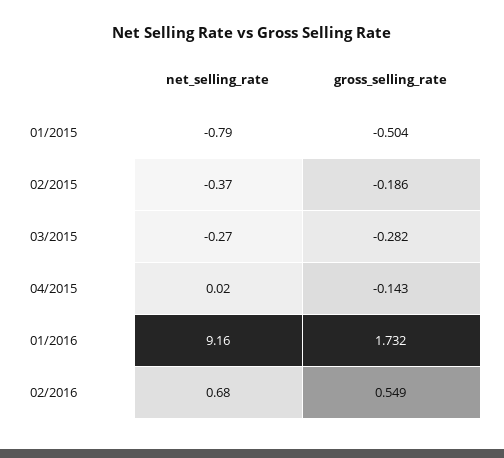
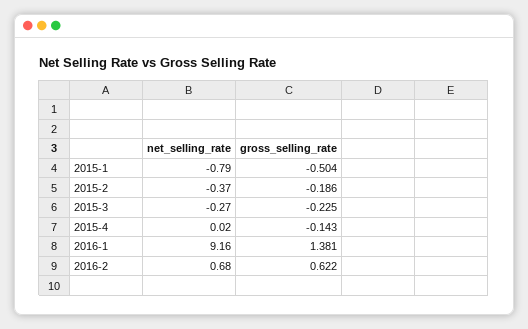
  {
    "net_selling_rate": {
      "01/2015": -0.79,
      "02/2015": -0.37,
      "03/2015": -0.27,
      "04/2015": 0.02,
      "01/2016": 9.16,
      "02/2016": 0.68
    },
    "gross_selling_rate": {
      "01/2015": -0.504,
      "02/2015": -0.186,
-     "03/2015": -0.282,
+     "03/2015": -0.225,
      "04/2015": -0.143,
-     "01/2016": 1.732,
+     "01/2016": 1.381,
-     "02/2016": 0.549
+     "02/2016": 0.622
    }
  }

